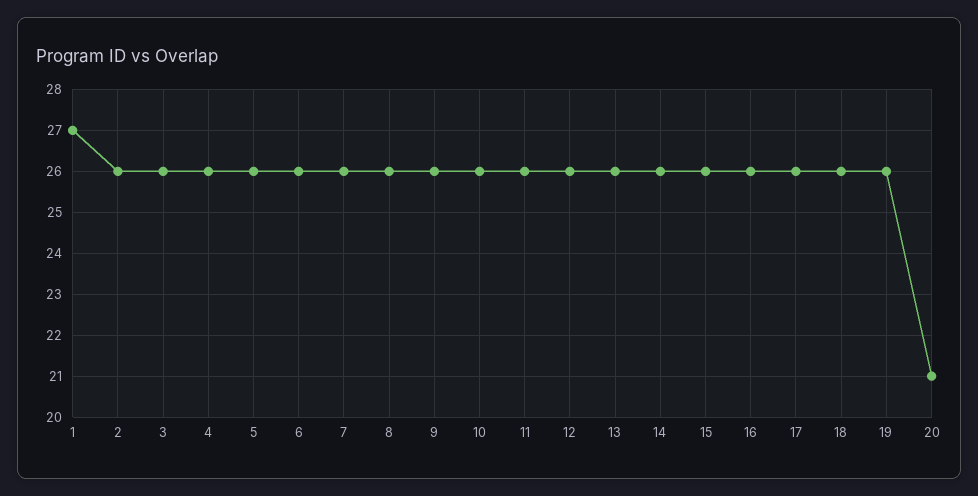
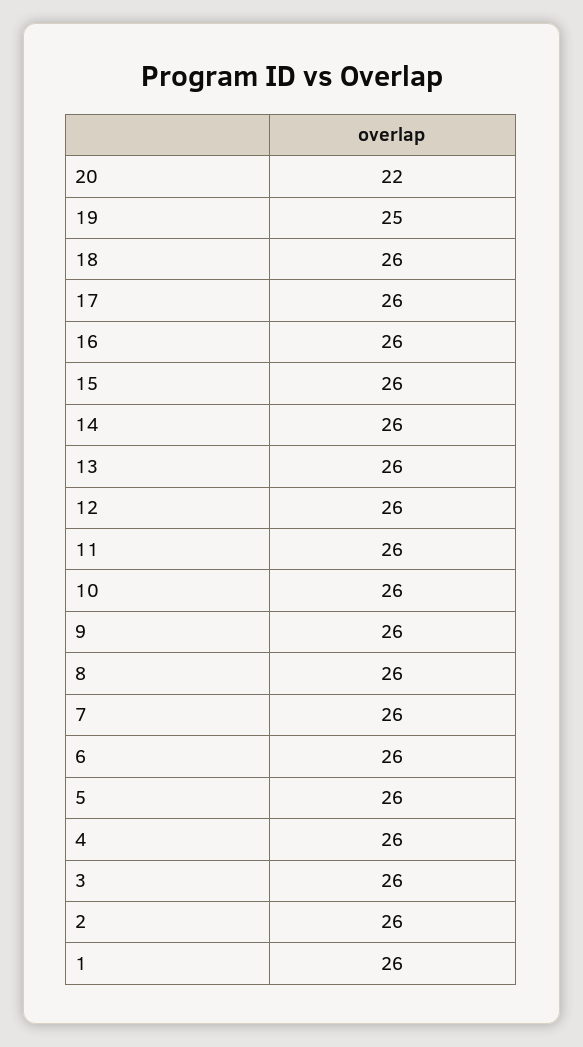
  {
-   "1": 27,
+   "1": 26,
    "2": 26,
    "3": 26,
    "4": 26,
    "5": 26,
    "6": 26,
    "7": 26,
    "8": 26,
    "9": 26,
    "10": 26,
    "11": 26,
    "12": 26,
    "13": 26,
    "14": 26,
    "15": 26,
    "16": 26,
    "17": 26,
    "18": 26,
-   "19": 26,
+   "19": 25,
-   "20": 21
+   "20": 22
  }

